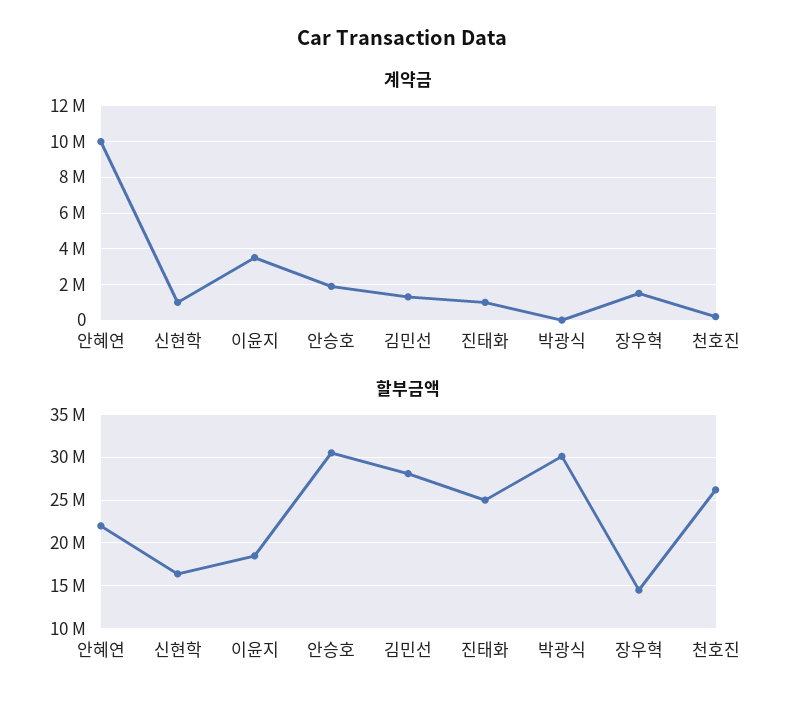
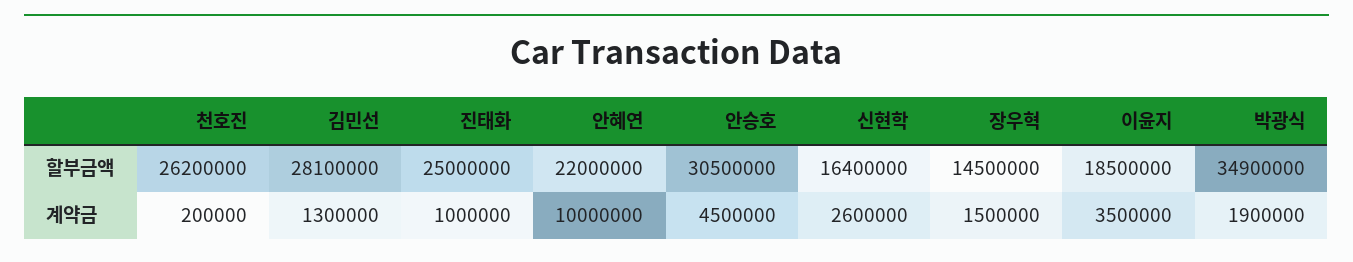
  {
    "계약금": {
      "안혜연": 10000000,
-     "신현학": 1000000,
+     "신현학": 2600000,
      "이윤지": 3500000,
-     "안승호": 2000000,
+     "안승호": 4500000,
      "김민선": 1300000,
      "진태화": 1000000,
-     "박광식": 0,
+     "박광식": 1900000,
      "장우혁": 1500000,
      "천호진": 200000
    },
    "할부금액": {
      "안혜연": 22000000,
      "신현학": 16400000,
      "이윤지": 18500000,
      "안승호": 30500000,
      "김민선": 28100000,
      "진태화": 25000000,
-     "박광식": 30000000,
+     "박광식": 34900000,
      "장우혁": 14500000,
      "천호진": 26200000
    }
  }

